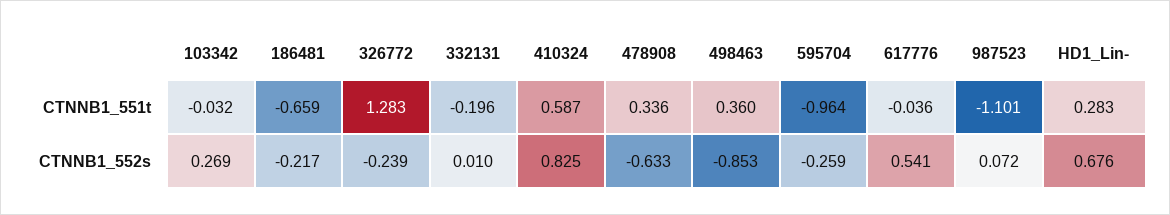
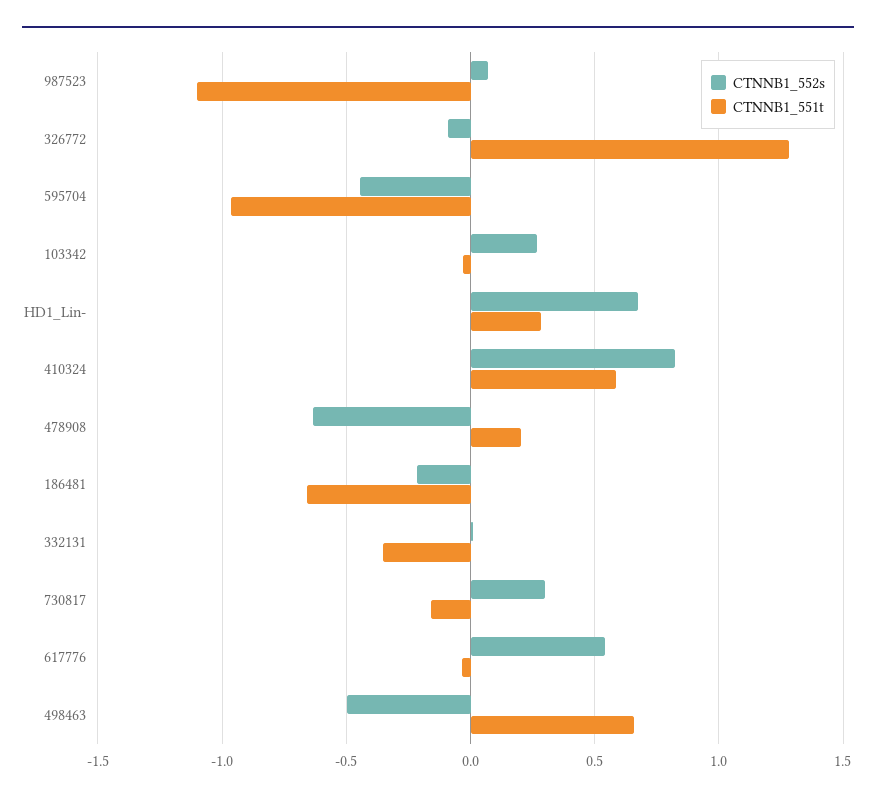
  {
    "CTNNB1_551t": {
      "103342": -0.032,
      "186481": -0.659,
      "326772": 1.283,
-     "332131": -0.196,
+     "332131": -0.35,
      "410324": 0.587,
-     "478908": 0.336,
+     "478908": 0.2,
-     "498463": 0.36,
+     "498463": 0.65,
      "595704": -0.964,
      "617776": -0.036,
      "987523": -1.101,
-     "HD1_Lin-": 0.283
+     "HD1_Lin-": 0.283,
+     "730817": -0.15
    },
    "CTNNB1_552s": {
      "103342": 0.269,
      "186481": -0.217,
-     "326772": -0.239,
+     "326772": -0.1,
      "332131": 0.01,
      "410324": 0.825,
      "478908": -0.633,
-     "498463": -0.853,
+     "498463": -0.5,
-     "595704": -0.259,
+     "595704": -0.45,
      "617776": 0.541,
      "987523": 0.072,
-     "HD1_Lin-": 0.676
+     "HD1_Lin-": 0.676,
+     "730817": 0.3
    }
  }

